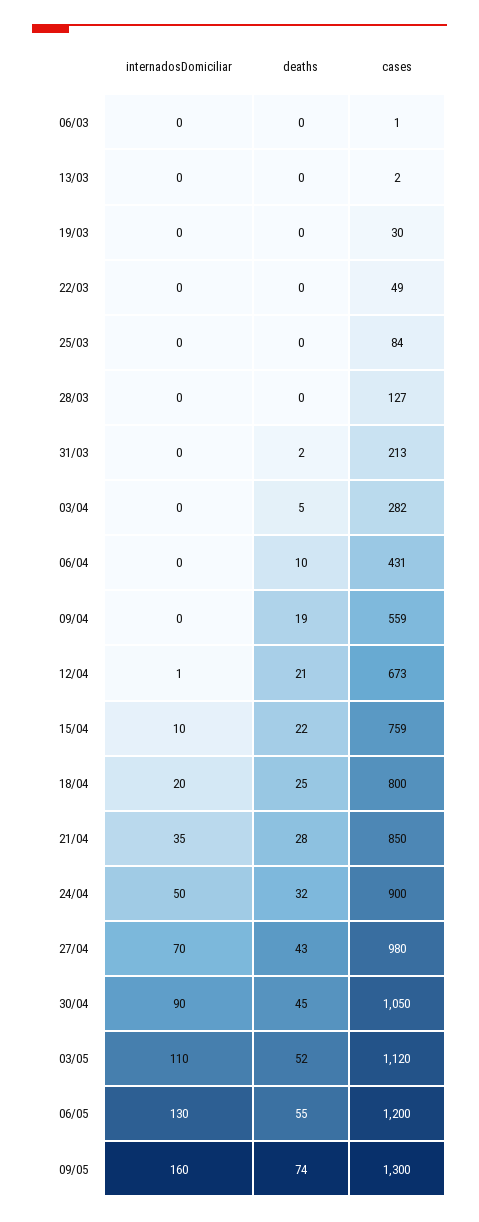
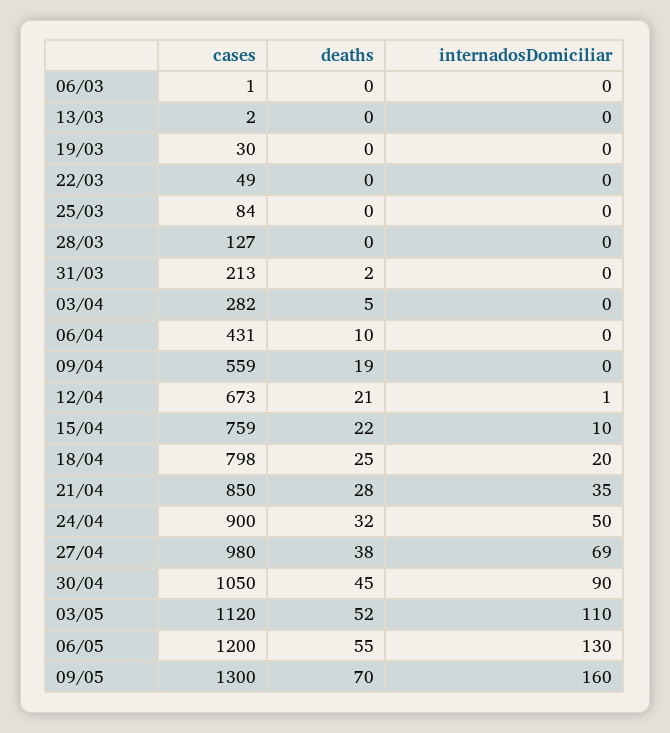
  {
    "internadosDomiciliar": {
      "06/03": 0,
      "13/03": 0,
      "19/03": 0,
      "22/03": 0,
      "25/03": 0,
      "28/03": 0,
      "31/03": 0,
      "03/04": 0,
      "06/04": 0,
      "09/04": 0,
      "12/04": 1,
      "15/04": 10,
      "18/04": 20,
      "21/04": 35,
      "24/04": 50,
-     "27/04": 70,
+     "27/04": 69,
      "30/04": 90,
      "03/05": 110,
      "06/05": 130,
      "09/05": 160
    },
    "deaths": {
      "06/03": 0,
      "13/03": 0,
      "19/03": 0,
      "22/03": 0,
      "25/03": 0,
      "28/03": 0,
      "31/03": 2,
      "03/04": 5,
      "06/04": 10,
      "09/04": 19,
      "12/04": 21,
      "15/04": 22,
      "18/04": 25,
      "21/04": 28,
      "24/04": 32,
-     "27/04": 43,
+     "27/04": 38,
      "30/04": 45,
      "03/05": 52,
      "06/05": 55,
-     "09/05": 74
+     "09/05": 70
    },
    "cases": {
      "06/03": 1,
      "13/03": 2,
      "19/03": 30,
      "22/03": 49,
      "25/03": 84,
      "28/03": 127,
      "31/03": 213,
      "03/04": 282,
      "06/04": 431,
      "09/04": 559,
      "12/04": 673,
      "15/04": 759,
-     "18/04": 800,
+     "18/04": 798,
      "21/04": 850,
      "24/04": 900,
      "27/04": 980,
      "30/04": 1050,
      "03/05": 1120,
      "06/05": 1200,
      "09/05": 1300
    }
  }

